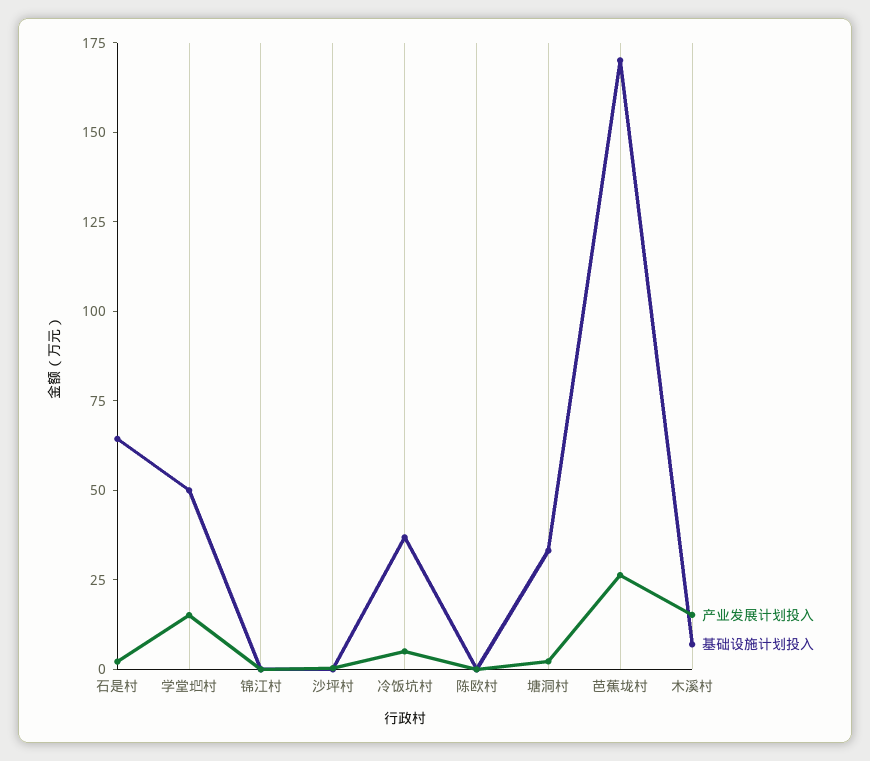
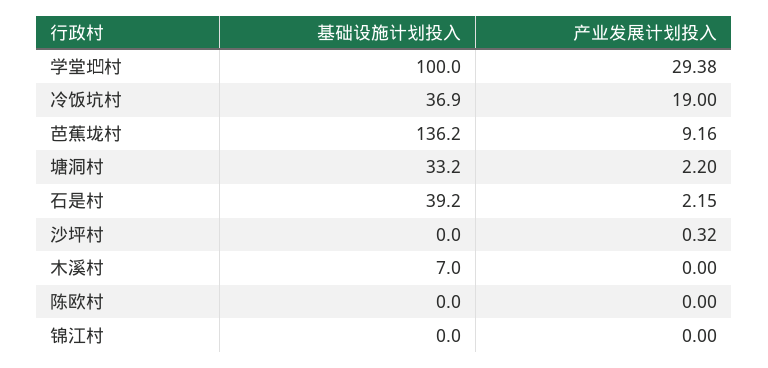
  {
    "产业发展计划投入": {
      "石是村": 2.15,
-     "学堂垇村": 15,
+     "学堂垇村": 29.38,
      "锦江村": 0,
      "沙坪村": 0.32,
-     "冷饭坑村": 5,
+     "冷饭坑村": 19,
      "陈欧村": 0,
      "塘洞村": 2.2,
-     "芭蕉垅村": 25,
+     "芭蕉垅村": 9.16,
-     "木溪村": 15
+     "木溪村": 0
    },
    "基础设施计划投入": {
-     "石是村": 65,
+     "石是村": 39.2,
-     "学堂垇村": 50,
+     "学堂垇村": 100,
      "锦江村": 0,
      "沙坪村": 0,
      "冷饭坑村": 36.9,
      "陈欧村": 0,
      "塘洞村": 33.2,
-     "芭蕉垅村": 170,
+     "芭蕉垅村": 136.2,
      "木溪村": 7
    }
  }

